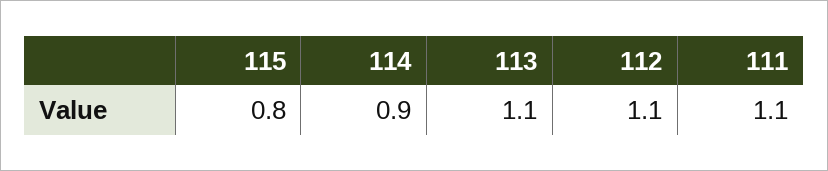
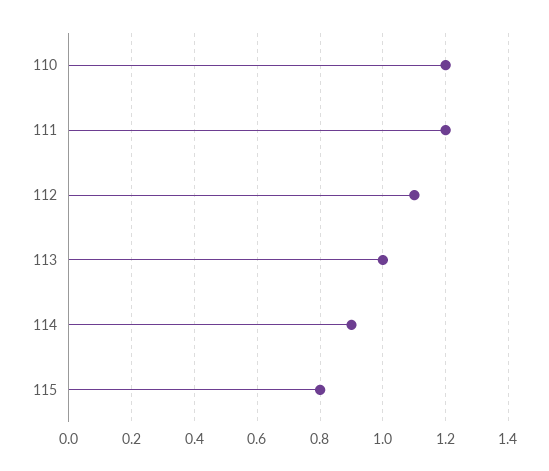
  {
    "115": 0.8,
    "114": 0.9,
-   "113": 1.1,
+   "113": 1,
    "112": 1.1,
-   "111": 1.1
+   "111": 1.2,
+   "110": 1.2
  }

